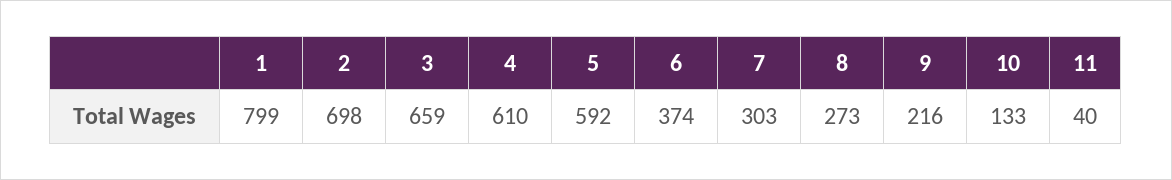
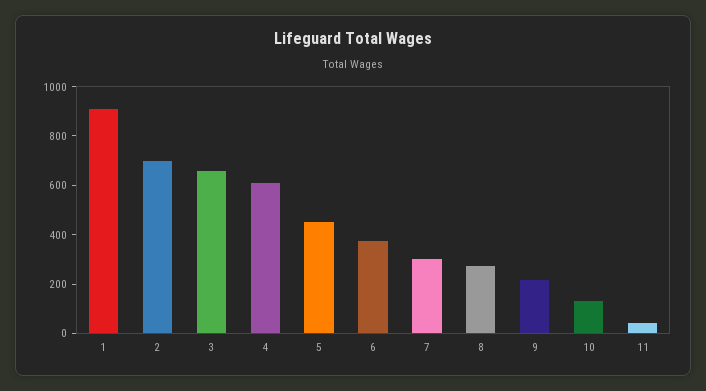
  {
-   "1": 799,
+   "1": 900,
    "2": 698,
    "3": 659,
    "4": 610,
-   "5": 592,
+   "5": 450,
    "6": 374,
    "7": 303,
    "8": 273,
    "9": 216,
    "10": 133,
    "11": 40
  }

